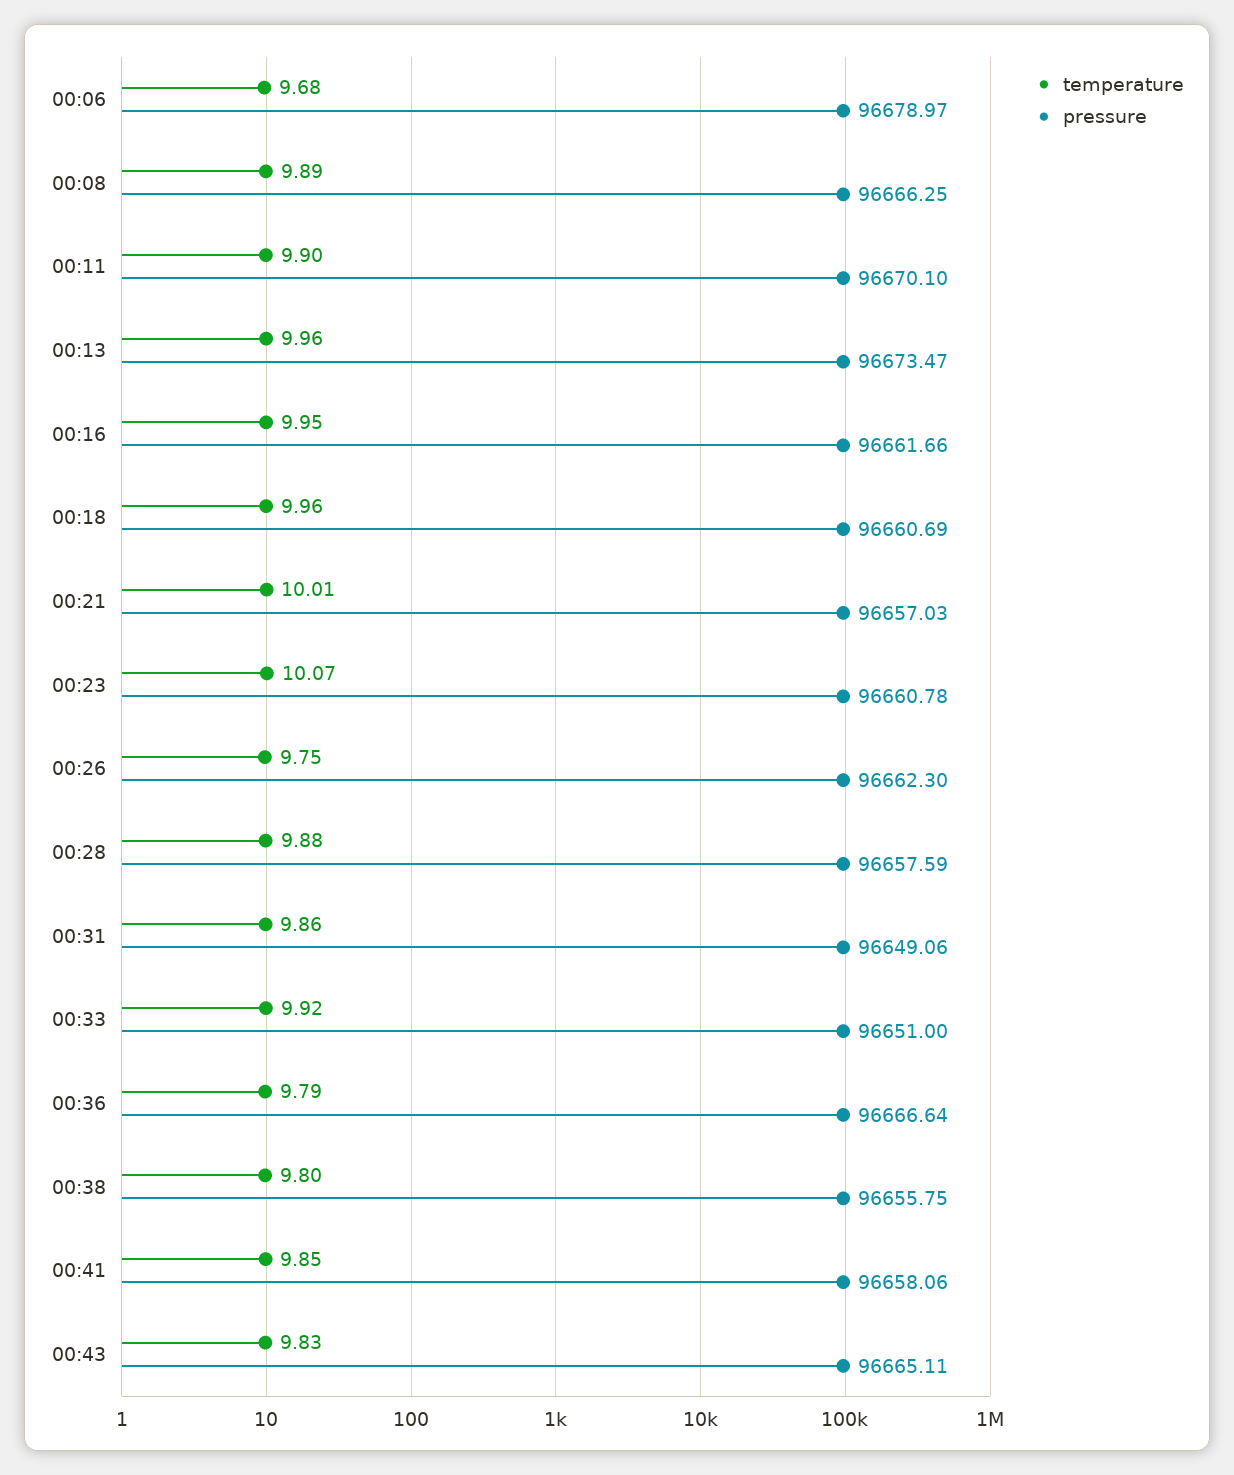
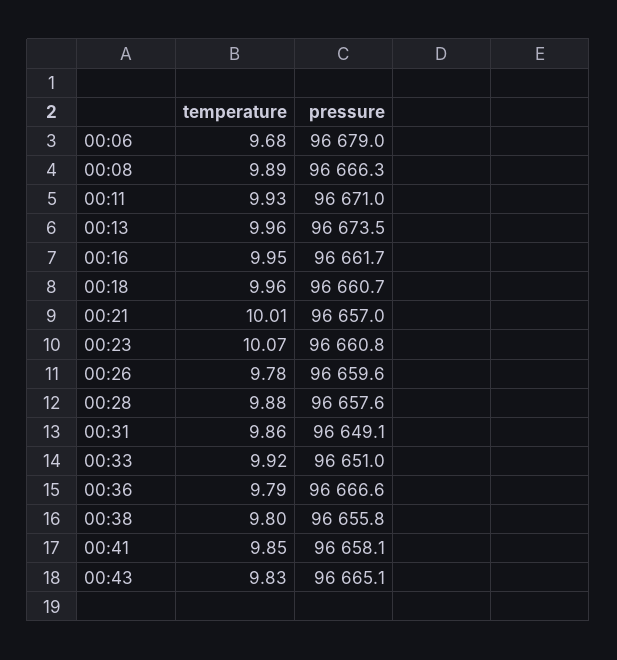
  {
    "temperature": {
      "00:06": 9.68,
      "00:08": 9.89,
-     "00:11": 9.9,
+     "00:11": 9.93,
      "00:13": 9.96,
      "00:16": 9.95,
      "00:18": 9.96,
      "00:21": 10.01,
      "00:23": 10.07,
-     "00:26": 9.75,
+     "00:26": 9.78,
      "00:28": 9.88,
      "00:31": 9.86,
      "00:33": 9.92,
      "00:36": 9.79,
      "00:38": 9.8,
      "00:41": 9.85,
      "00:43": 9.83
    },
    "pressure": {
      "00:06": 96678.97,
      "00:08": 96666.25,
-     "00:11": 96670.1,
+     "00:11": 96671,
      "00:13": 96673.47,
      "00:16": 96661.66,
      "00:18": 96660.69,
      "00:21": 96657.03,
      "00:23": 96660.78,
-     "00:26": 96662.3,
+     "00:26": 96659.6,
      "00:28": 96657.59,
      "00:31": 96649.06,
      "00:33": 96651,
      "00:36": 96666.64,
      "00:38": 96655.75,
      "00:41": 96658.06,
      "00:43": 96665.11
    }
  }

